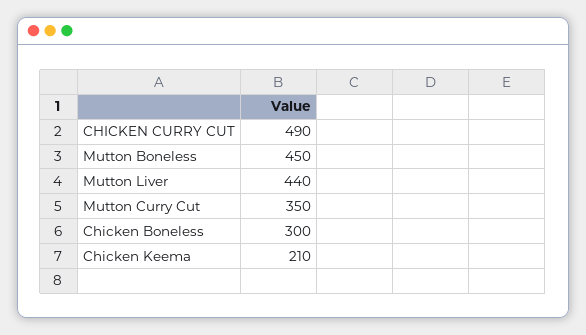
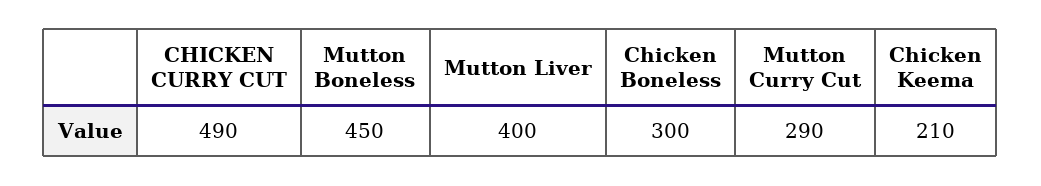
  {
    "CHICKEN CURRY CUT": 490,
    "Mutton Boneless": 450,
-   "Mutton Liver": 440,
+   "Mutton Liver": 400,
-   "Mutton Curry Cut": 350,
+   "Mutton Curry Cut": 290,
    "Chicken Boneless": 300,
    "Chicken Keema": 210
  }

